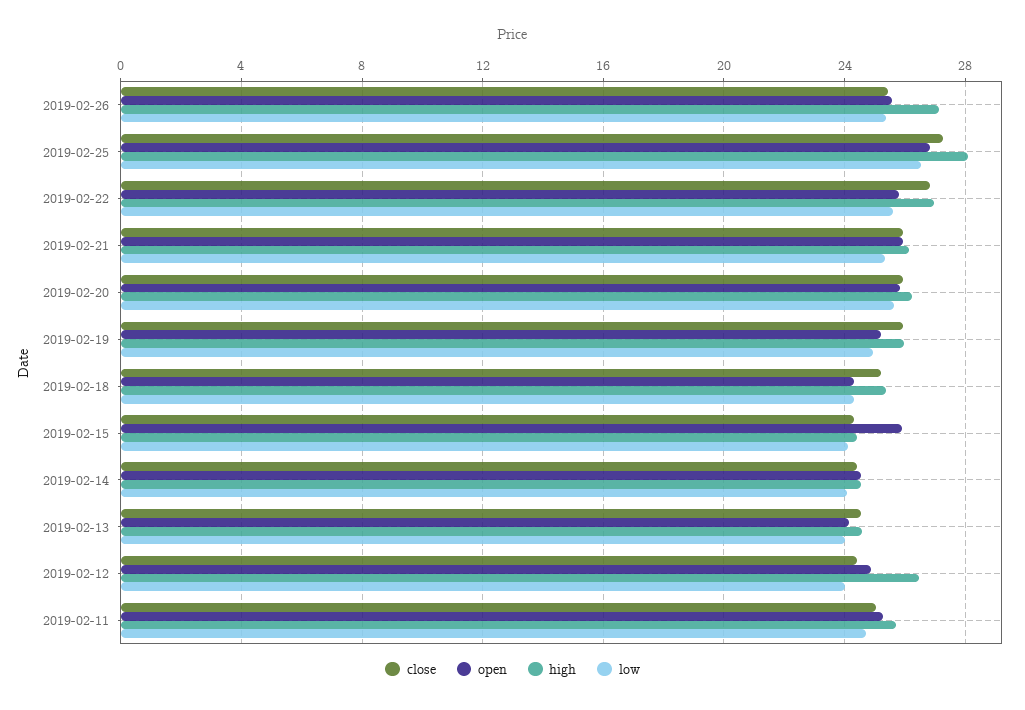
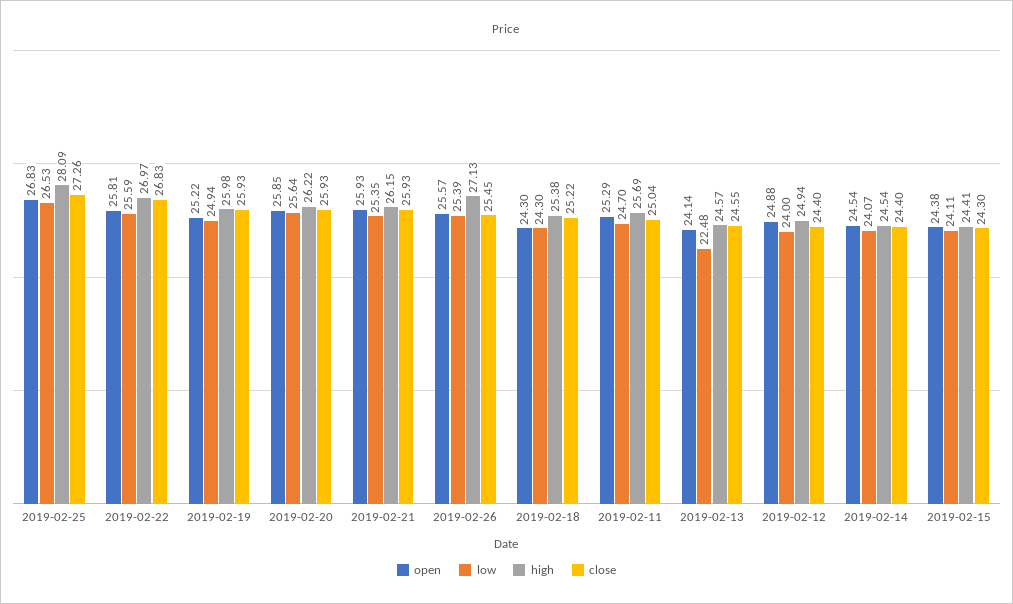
  {
    "close": {
      "2019-02-26": 25.45,
      "2019-02-25": 27.26,
      "2019-02-22": 26.83,
      "2019-02-21": 25.93,
      "2019-02-20": 25.93,
      "2019-02-19": 25.93,
      "2019-02-18": 25.22,
      "2019-02-15": 24.3,
      "2019-02-14": 24.4,
      "2019-02-13": 24.55,
      "2019-02-12": 24.4,
      "2019-02-11": 25.04
    },
    "open": {
      "2019-02-26": 25.57,
      "2019-02-25": 26.83,
      "2019-02-22": 25.81,
      "2019-02-21": 25.93,
      "2019-02-20": 25.85,
      "2019-02-19": 25.22,
      "2019-02-18": 24.3,
-     "2019-02-15": 26,
+     "2019-02-15": 24.38,
      "2019-02-14": 24.54,
      "2019-02-13": 24.14,
      "2019-02-12": 24.88,
      "2019-02-11": 25.29
    },
    "high": {
      "2019-02-26": 27.13,
      "2019-02-25": 28.09,
      "2019-02-22": 26.97,
      "2019-02-21": 26.15,
      "2019-02-20": 26.22,
      "2019-02-19": 25.98,
      "2019-02-18": 25.38,
      "2019-02-15": 24.41,
      "2019-02-14": 24.54,
      "2019-02-13": 24.57,
-     "2019-02-12": 26.5,
+     "2019-02-12": 24.94,
      "2019-02-11": 25.69
    },
    "low": {
      "2019-02-26": 25.39,
      "2019-02-25": 26.53,
      "2019-02-22": 25.59,
      "2019-02-21": 25.35,
      "2019-02-20": 25.64,
      "2019-02-19": 24.94,
      "2019-02-18": 24.3,
      "2019-02-15": 24.11,
      "2019-02-14": 24.07,
-     "2019-02-13": 24,
+     "2019-02-13": 22.48,
      "2019-02-12": 24,
      "2019-02-11": 24.7
    }
  }

